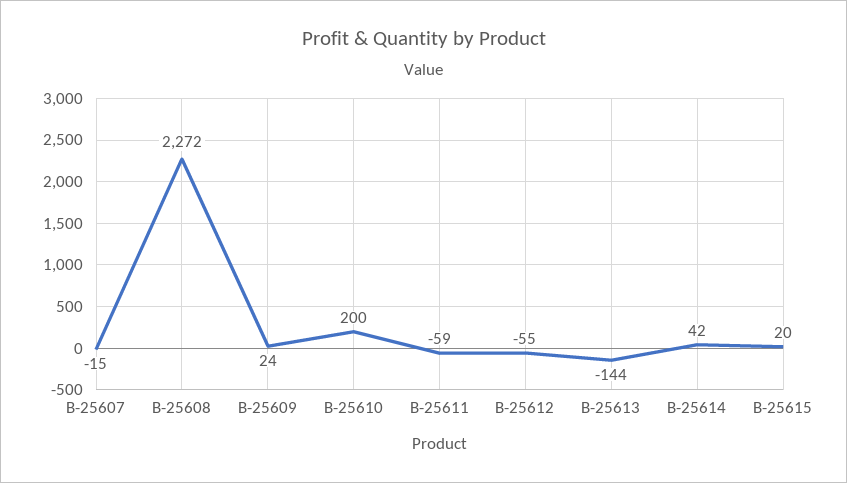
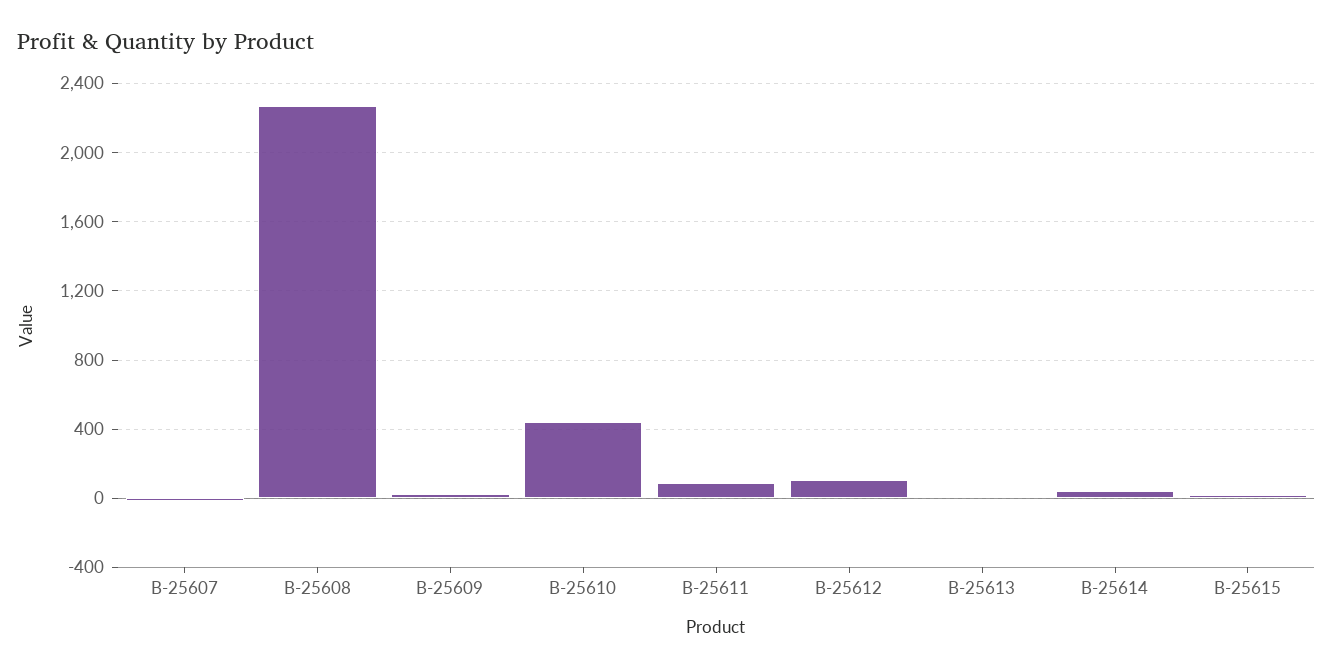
  {
    "B-25607": -15,
    "B-25608": 2272,
    "B-25609": 24,
-   "B-25610": 200,
+   "B-25610": 450,
-   "B-25611": -59,
+   "B-25611": 100,
-   "B-25612": -55,
+   "B-25612": 100,
-   "B-25613": -144,
+   "B-25613": 0,
    "B-25614": 42,
    "B-25615": 20
  }

